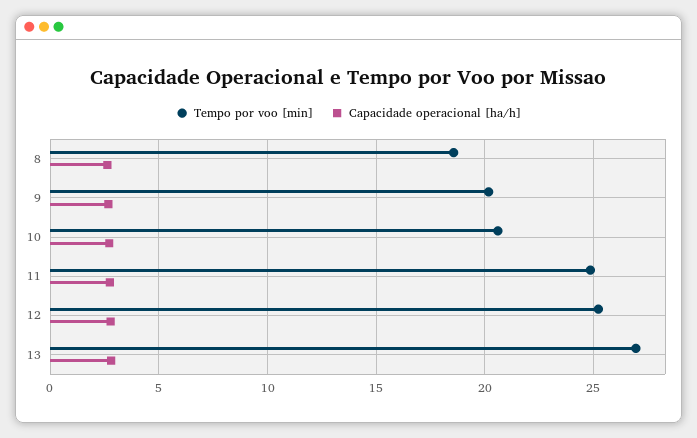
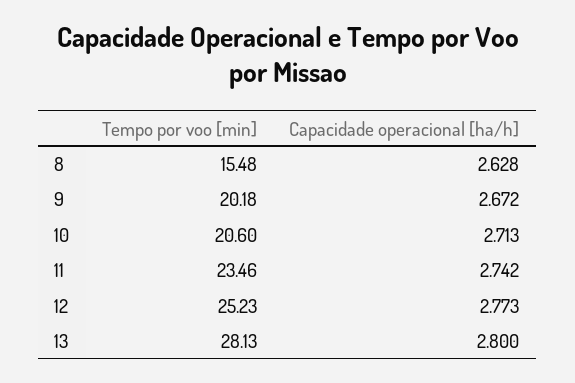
  {
    "Tempo por voo [min]": {
-     "8": 18.5,
+     "8": 15.48,
      "9": 20.18,
      "10": 20.6,
-     "11": 25,
+     "11": 23.46,
      "12": 25.23,
-     "13": 27
+     "13": 28.13
    },
    "Capacidade operacional [ha/h]": {
      "8": 2.628,
      "9": 2.672,
      "10": 2.713,
      "11": 2.742,
      "12": 2.773,
      "13": 2.8
    }
  }

